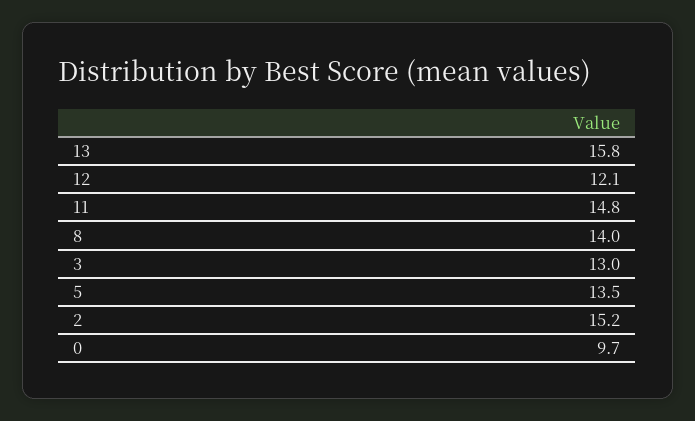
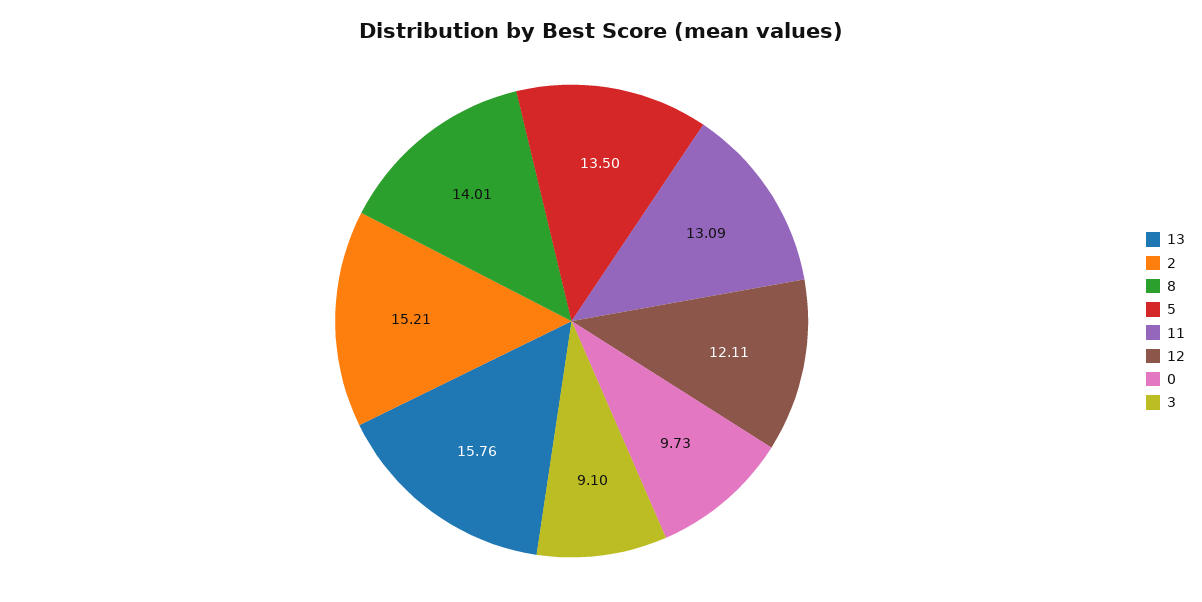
  {
    "13": 15.76,
    "12": 12.11,
-   "11": 14.8,
+   "11": 13.09,
    "8": 14.01,
-   "3": 13,
+   "3": 9.1,
    "5": 13.5,
    "2": 15.21,
    "0": 9.73
  }

